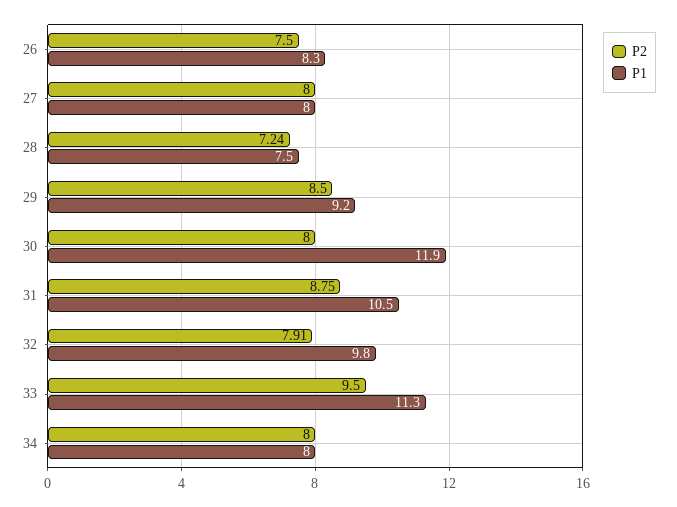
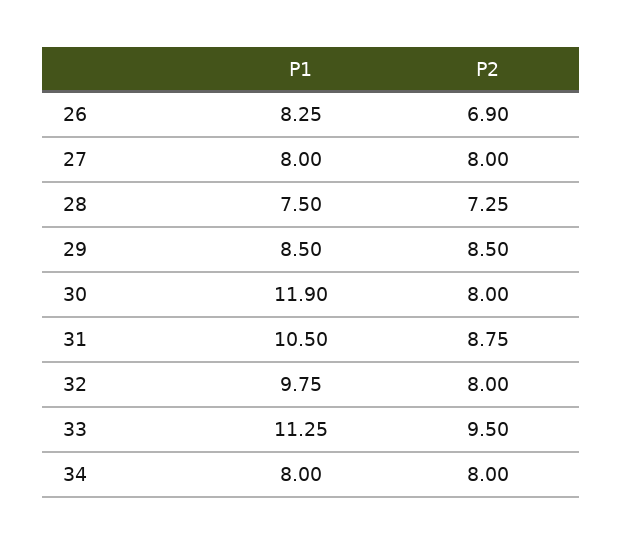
  {
    "P2": {
-     "26": 7.5,
+     "26": 6.9,
      "27": 8,
-     "28": 7.24,
+     "28": 7.25,
      "29": 8.5,
      "30": 8,
      "31": 8.75,
-     "32": 7.91,
+     "32": 8,
      "33": 9.5,
      "34": 8
    },
    "P1": {
      "26": 8.25,
      "27": 8,
      "28": 7.5,
-     "29": 9.2,
+     "29": 8.5,
      "30": 11.9,
      "31": 10.5,
      "32": 9.75,
      "33": 11.25,
      "34": 8
    }
  }

